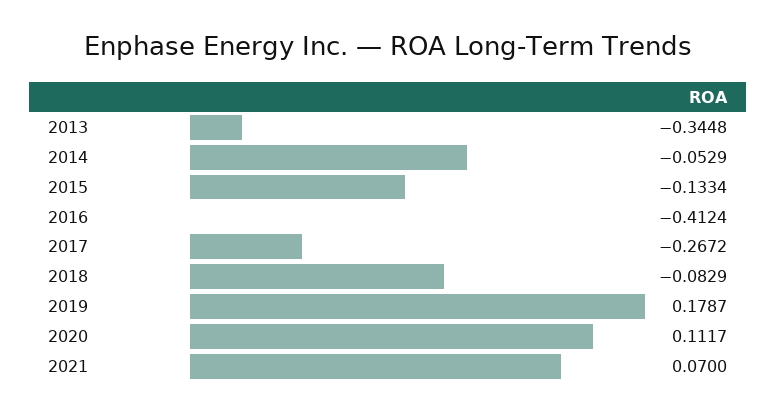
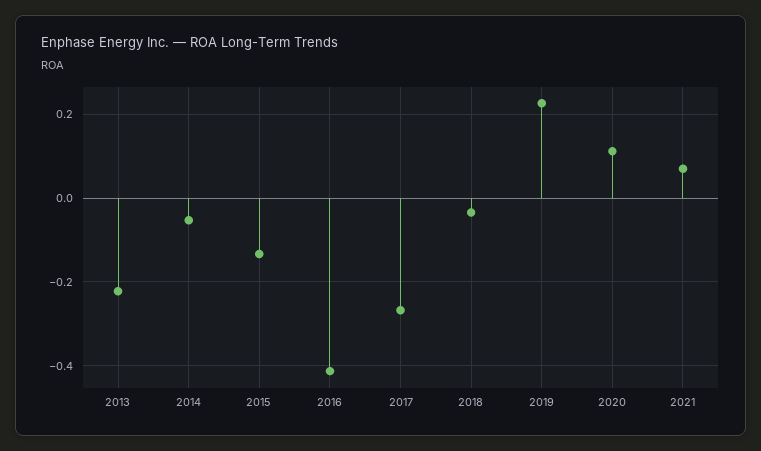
  {
-   "2013": -0.3448,
+   "2013": -0.22,
    "2014": -0.0529,
    "2015": -0.1334,
    "2016": -0.4124,
    "2017": -0.2672,
-   "2018": -0.0829,
+   "2018": -0.04,
-   "2019": 0.1787,
+   "2019": 0.22,
    "2020": 0.1117,
    "2021": 0.07
  }

